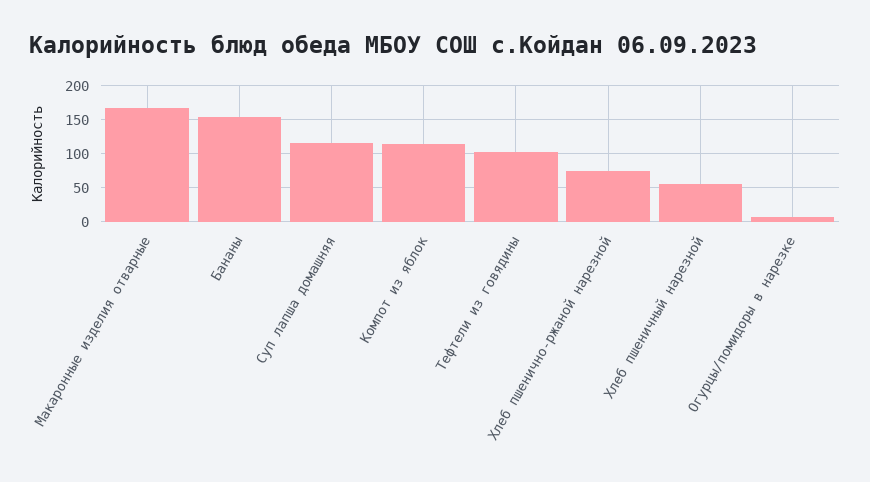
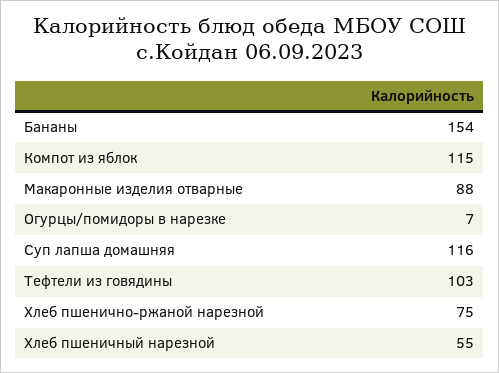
  {
-   "Макаронные изделия отварные": 170,
+   "Макаронные изделия отварные": 88,
    "Бананы": 154,
    "Суп лапша домашняя": 116,
    "Компот из яблок": 115,
    "Тефтели из говядины": 103,
    "Хлеб пшенично-ржаной нарезной": 75,
    "Хлеб пшеничный нарезной": 55,
    "Огурцы/помидоры в нарезке": 7
  }

